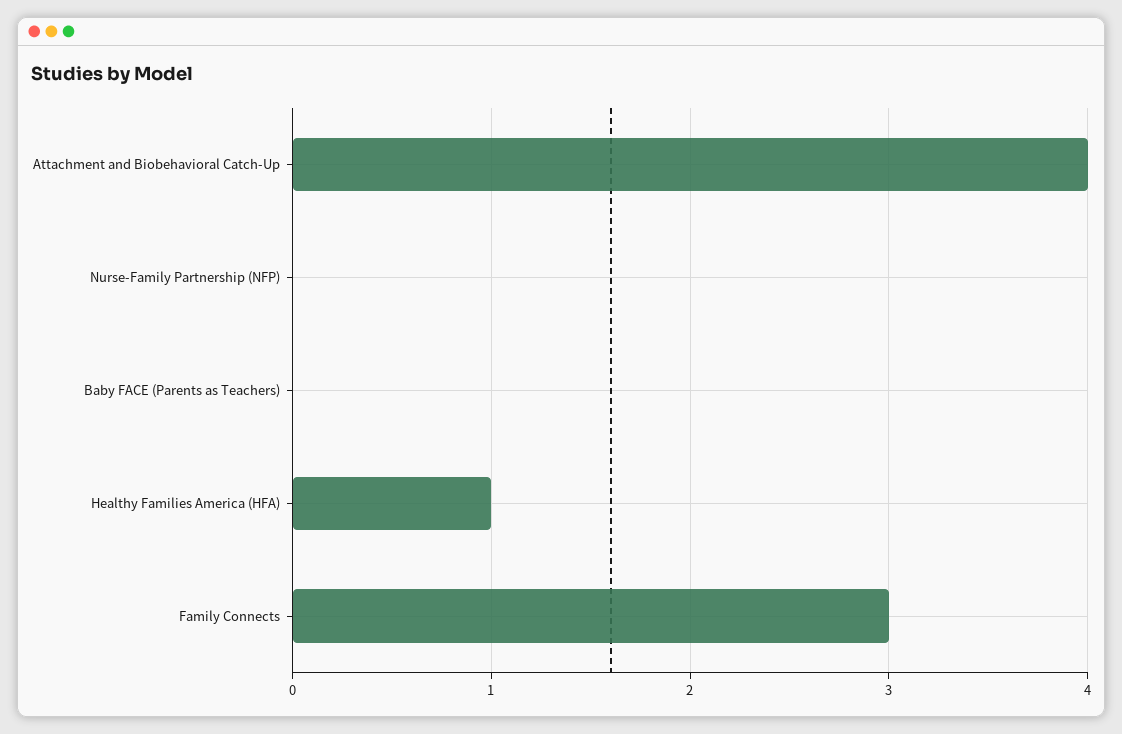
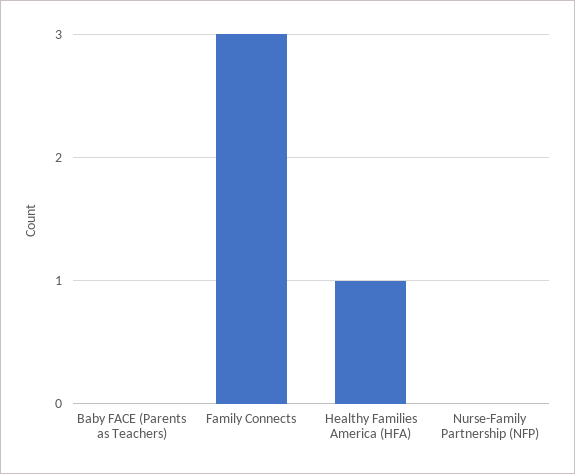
  {
-   "Attachment and Biobehavioral Catch-Up": 4,
    "Nurse-Family Partnership (NFP)": 0,
    "Baby FACE (Parents as Teachers)": 0,
    "Healthy Families America (HFA)": 1,
    "Family Connects": 3
  }

